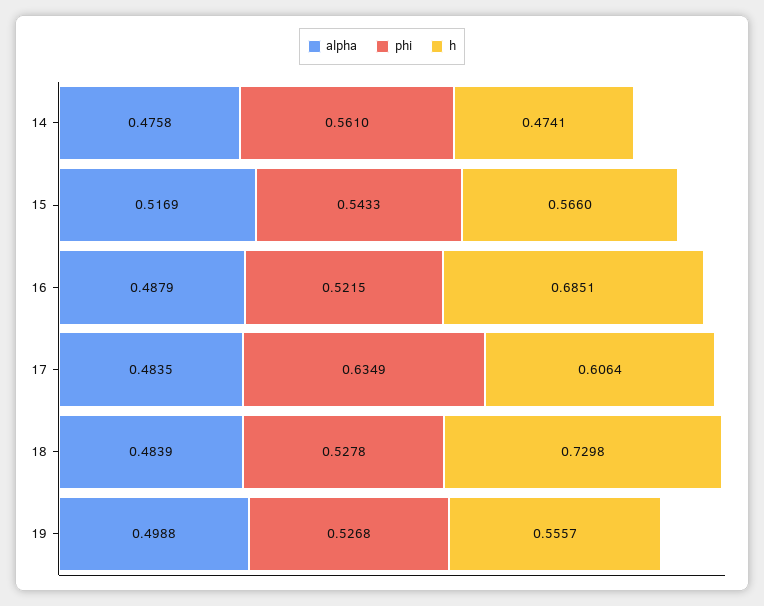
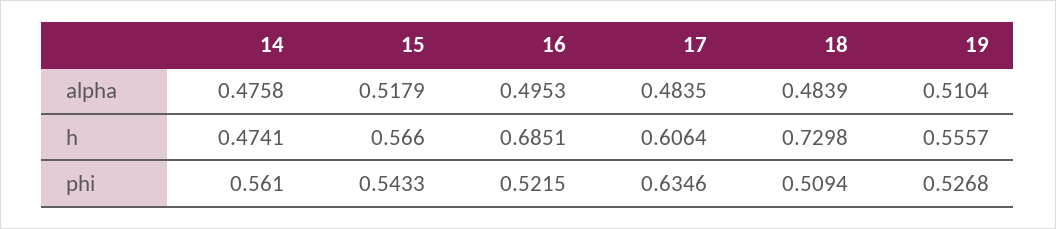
  {
    "alpha": {
      "14": 0.4758,
-     "15": 0.5169,
+     "15": 0.5179,
-     "16": 0.4879,
+     "16": 0.4953,
      "17": 0.4835,
      "18": 0.4839,
-     "19": 0.4988
+     "19": 0.5104
    },
    "phi": {
      "14": 0.561,
      "15": 0.5433,
      "16": 0.5215,
-     "17": 0.6349,
+     "17": 0.6346,
-     "18": 0.5278,
+     "18": 0.5094,
      "19": 0.5268
    },
    "h": {
      "14": 0.4741,
      "15": 0.566,
      "16": 0.6851,
      "17": 0.6064,
      "18": 0.7298,
      "19": 0.5557
    }
  }

